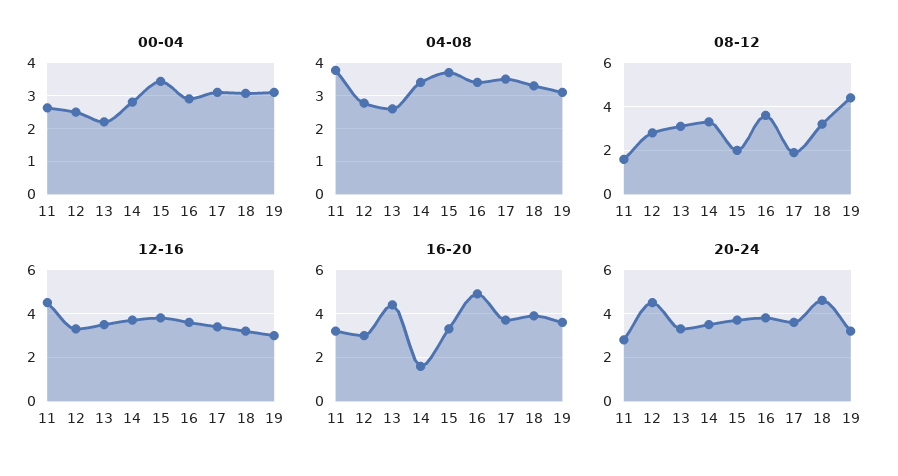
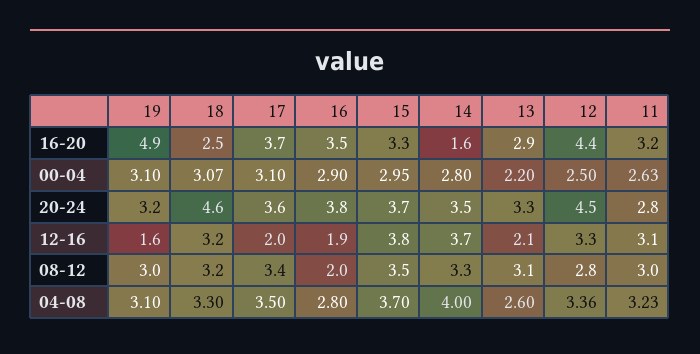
  {
    "00-04": {
      "11": 2.63,
      "12": 2.5,
      "13": 2.2,
      "14": 2.8,
-     "15": 3.4,
+     "15": 2.95,
      "16": 2.9,
      "17": 3.1,
      "18": 3.07,
      "19": 3.1
    },
    "04-08": {
-     "11": 3.8,
+     "11": 3.23,
-     "12": 2.8,
+     "12": 3.36,
      "13": 2.6,
-     "14": 3.4,
+     "14": 4,
      "15": 3.7,
-     "16": 3.4,
+     "16": 2.8,
      "17": 3.5,
      "18": 3.3,
      "19": 3.1
    },
    "08-12": {
-     "11": 1.5,
+     "11": 3,
      "12": 2.8,
      "13": 3.1,
      "14": 3.3,
-     "15": 2,
+     "15": 3.5,
-     "16": 3.5,
+     "16": 2,
-     "17": 2,
+     "17": 3.4,
      "18": 3.2,
-     "19": 4.5
+     "19": 3
    },
    "12-16": {
-     "11": 4.5,
+     "11": 3.1,
      "12": 3.3,
-     "13": 3.5,
+     "13": 2.1,
      "14": 3.7,
      "15": 3.8,
-     "16": 3.5,
+     "16": 1.9,
-     "17": 3.5,
+     "17": 2,
      "18": 3.2,
-     "19": 3
+     "19": 1.6
    },
    "16-20": {
      "11": 3.2,
-     "12": 3,
+     "12": 4.4,
-     "13": 4.5,
+     "13": 2.9,
      "14": 1.6,
      "15": 3.3,
-     "16": 5,
+     "16": 3.5,
      "17": 3.7,
-     "18": 4,
+     "18": 2.5,
-     "19": 3.5
+     "19": 4.9
    },
    "20-24": {
      "11": 2.8,
      "12": 4.5,
      "13": 3.3,
      "14": 3.5,
      "15": 3.7,
      "16": 3.8,
      "17": 3.6,
      "18": 4.6,
      "19": 3.2
    }
  }

